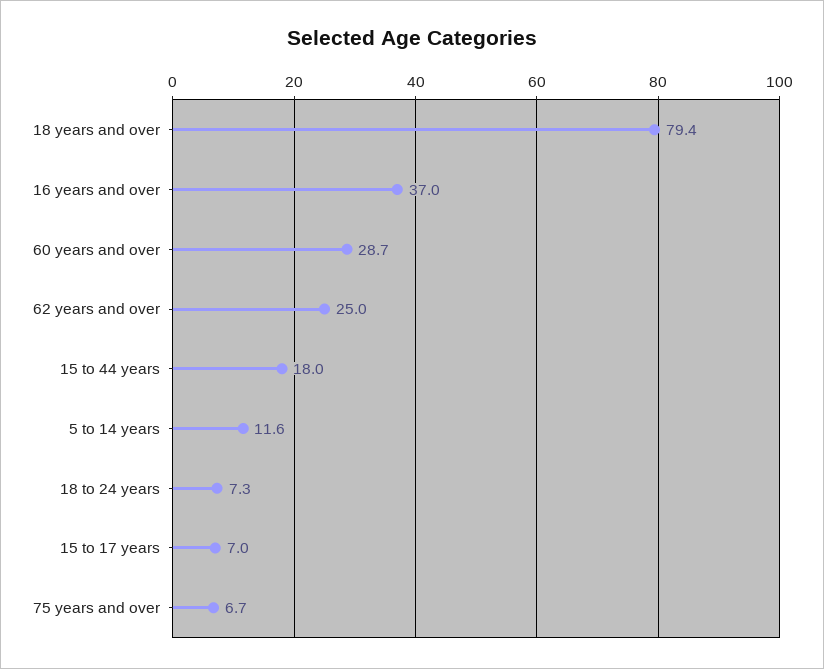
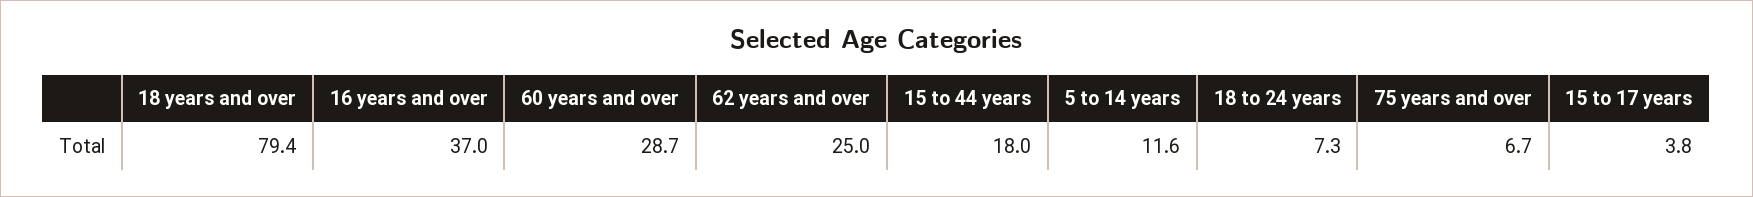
  {
    "18 years and over": 79.4,
    "16 years and over": 37,
    "60 years and over": 28.7,
    "62 years and over": 25,
    "15 to 44 years": 18,
    "5 to 14 years": 11.6,
    "18 to 24 years": 7.3,
-   "15 to 17 years": 7,
+   "15 to 17 years": 3.8,
    "75 years and over": 6.7
  }

